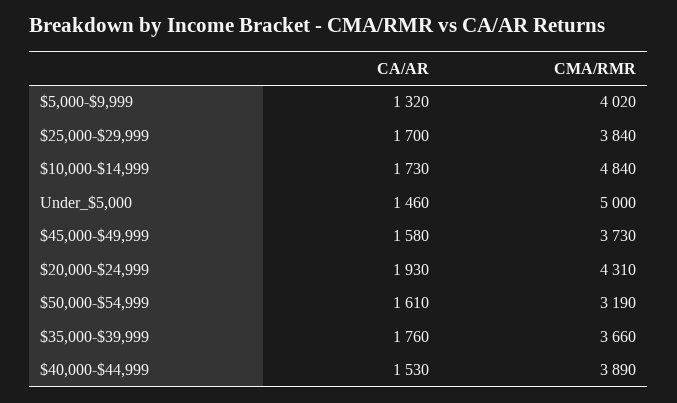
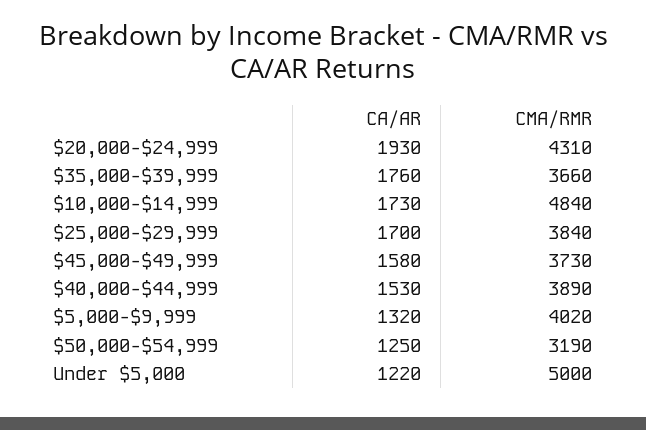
  {
    "CA/AR": {
      "$5,000-$9,999": 1320,
      "$25,000-$29,999": 1700,
      "$10,000-$14,999": 1730,
-     "Under_$5,000": 1460,
+     "Under_$5,000": 1220,
      "$45,000-$49,999": 1580,
      "$20,000-$24,999": 1930,
-     "$50,000-$54,999": 1610,
+     "$50,000-$54,999": 1250,
      "$35,000-$39,999": 1760,
      "$40,000-$44,999": 1530
    },
    "CMA/RMR": {
      "$5,000-$9,999": 4020,
      "$25,000-$29,999": 3840,
      "$10,000-$14,999": 4840,
      "Under_$5,000": 5000,
      "$45,000-$49,999": 3730,
      "$20,000-$24,999": 4310,
      "$50,000-$54,999": 3190,
      "$35,000-$39,999": 3660,
      "$40,000-$44,999": 3890
    }
  }

